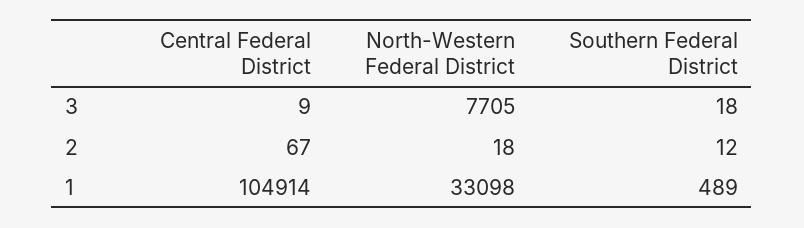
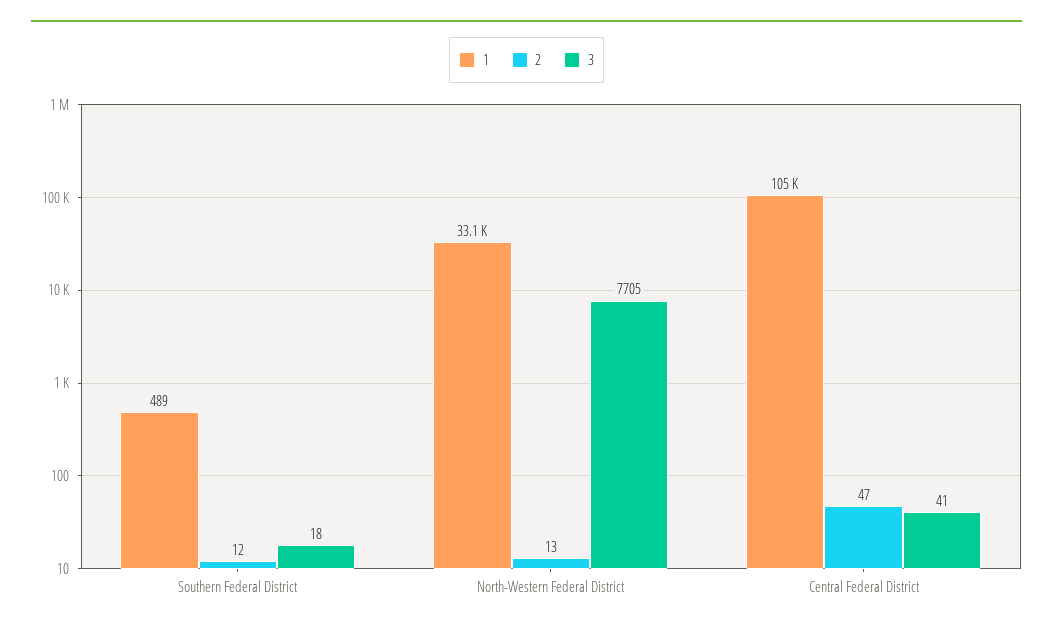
  {
    "3": {
-     "Central Federal District": 9,
+     "Central Federal District": 41,
      "North-Western Federal District": 7705,
      "Southern Federal District": 18
    },
    "2": {
-     "Central Federal District": 67,
+     "Central Federal District": 47,
-     "North-Western Federal District": 18,
+     "North-Western Federal District": 13,
      "Southern Federal District": 12
    },
    "1": {
      "Central Federal District": 104914,
      "North-Western Federal District": 33098,
      "Southern Federal District": 489
    }
  }

